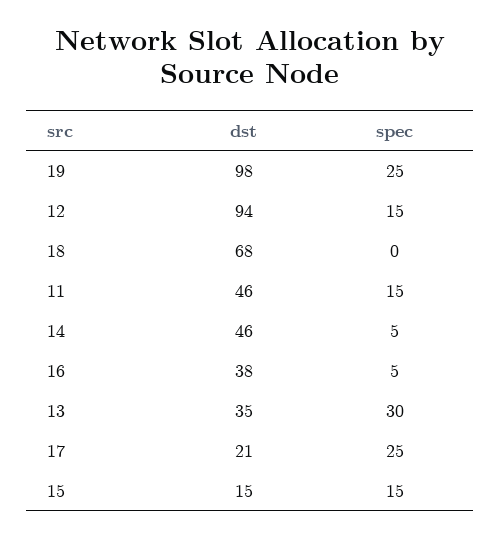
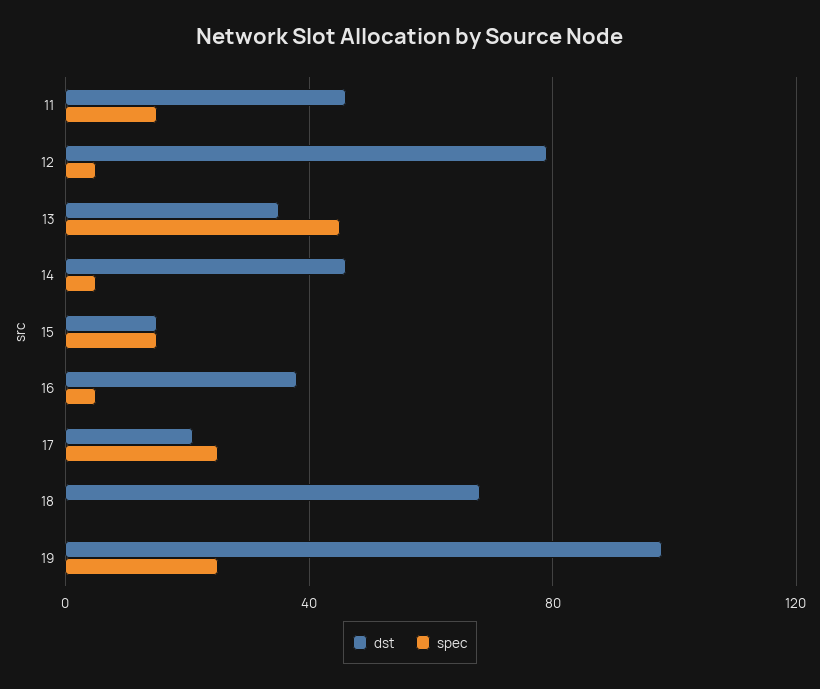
  {
    "dst": {
      "19": 98,
-     "12": 94,
+     "12": 80,
      "18": 68,
      "11": 46,
      "14": 46,
      "16": 38,
      "13": 35,
      "17": 21,
      "15": 15
    },
    "spec": {
      "19": 25,
-     "12": 15,
+     "12": 5,
      "18": 0,
      "11": 15,
      "14": 5,
      "16": 5,
-     "13": 30,
+     "13": 45,
      "17": 25,
      "15": 15
    }
  }

